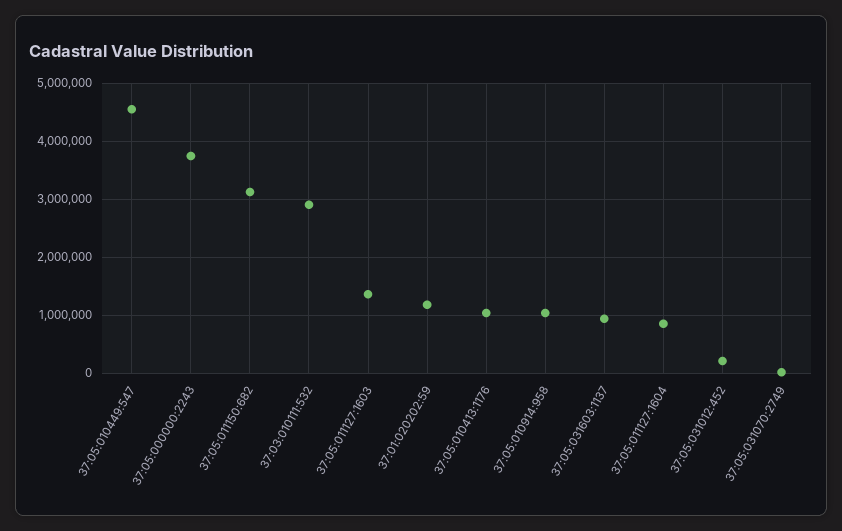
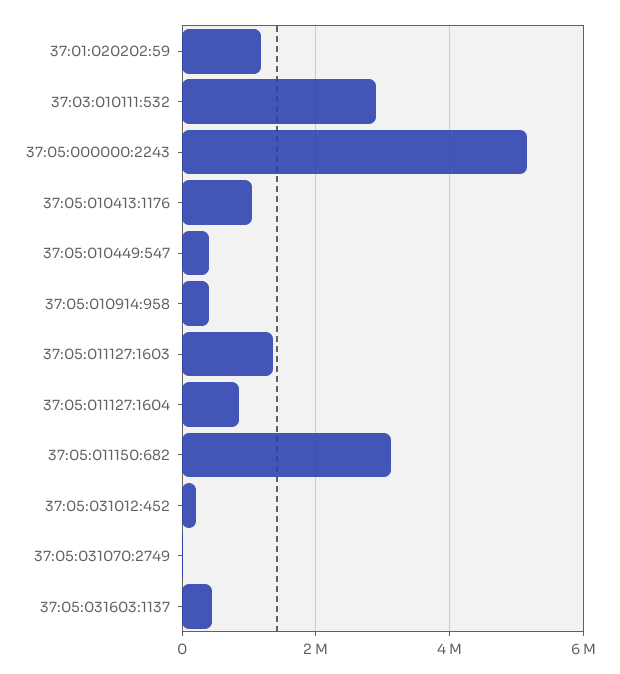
  {
-   "37:05:010449:547": 4600000,
+   "37:05:010449:547": 400000,
-   "37:05:000000:2243": 3800000,
+   "37:05:000000:2243": 5200000,
    "37:05:011150:682": 3200000,
    "37:03:010111:532": 3000000,
    "37:05:011127:1603": 1400000,
    "37:01:020202:59": 1200000,
    "37:05:010413:1176": 1000000,
-   "37:05:010914:958": 1000000,
+   "37:05:010914:958": 400000,
-   "37:05:031603:1137": 1000000,
+   "37:05:031603:1137": 400000,
    "37:05:011127:1604": 800000,
    "37:05:031012:452": 200000,
    "37:05:031070:2749": 0
  }

